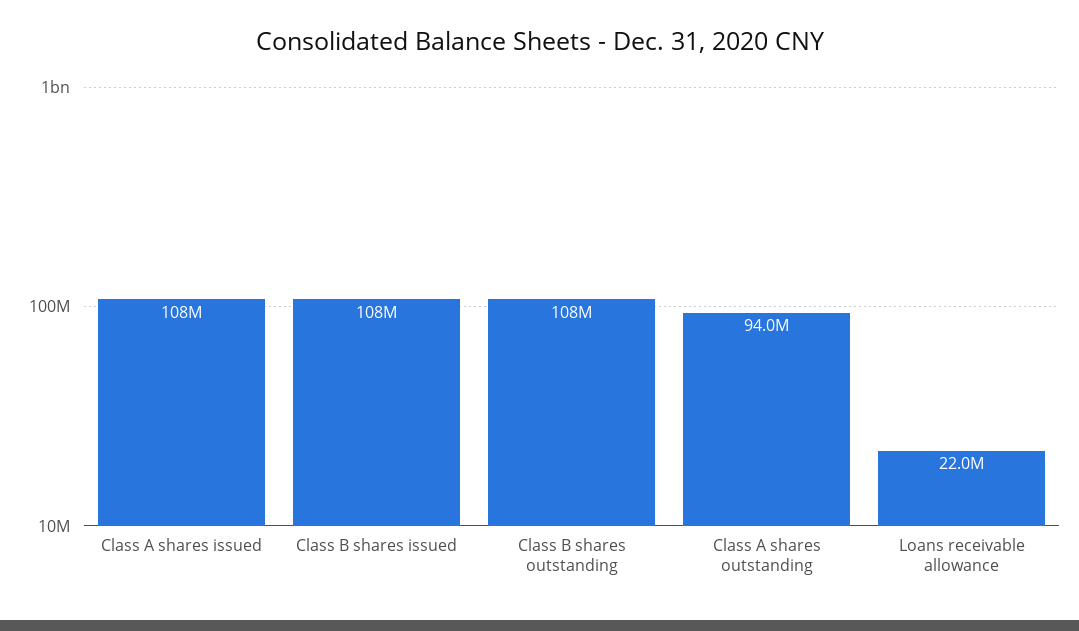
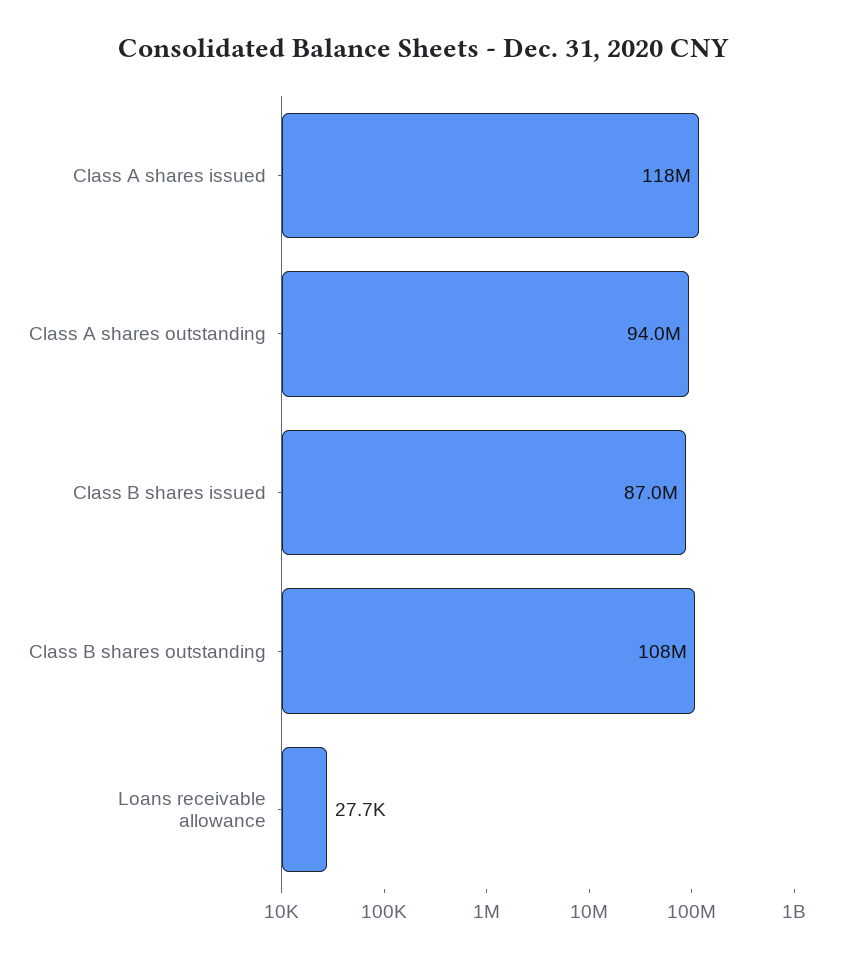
  {
-   "Class A shares issued": 108000000,
+   "Class A shares issued": 118000000,
-   "Class B shares issued": 108000000,
+   "Class B shares issued": 87000000,
    "Class B shares outstanding": 108000000,
    "Class A shares outstanding": 94000000,
-   "Loans receivable allowance": 22000000
+   "Loans receivable allowance": 27700
  }

